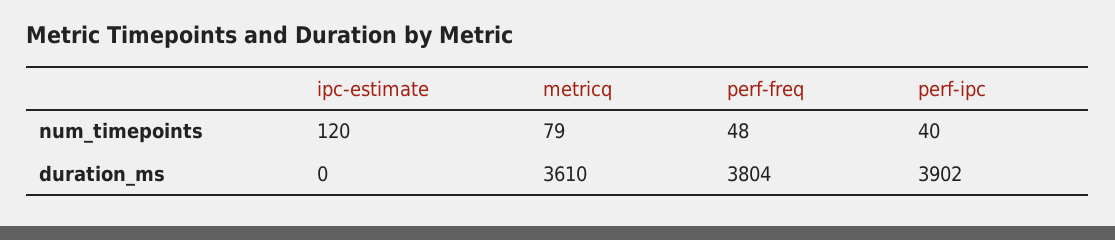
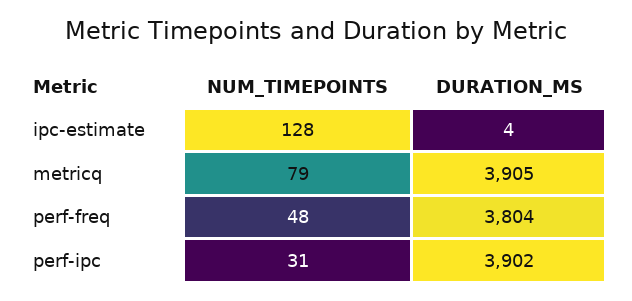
  {
    "ipc-estimate": {
-     "num_timepoints": 120,
+     "num_timepoints": 128,
-     "duration_ms": 0
+     "duration_ms": 4
    },
    "metricq": {
      "num_timepoints": 79,
-     "duration_ms": 3610
+     "duration_ms": 3905
    },
    "perf-freq": {
      "num_timepoints": 48,
      "duration_ms": 3804
    },
    "perf-ipc": {
-     "num_timepoints": 40,
+     "num_timepoints": 31,
      "duration_ms": 3902
    }
  }

